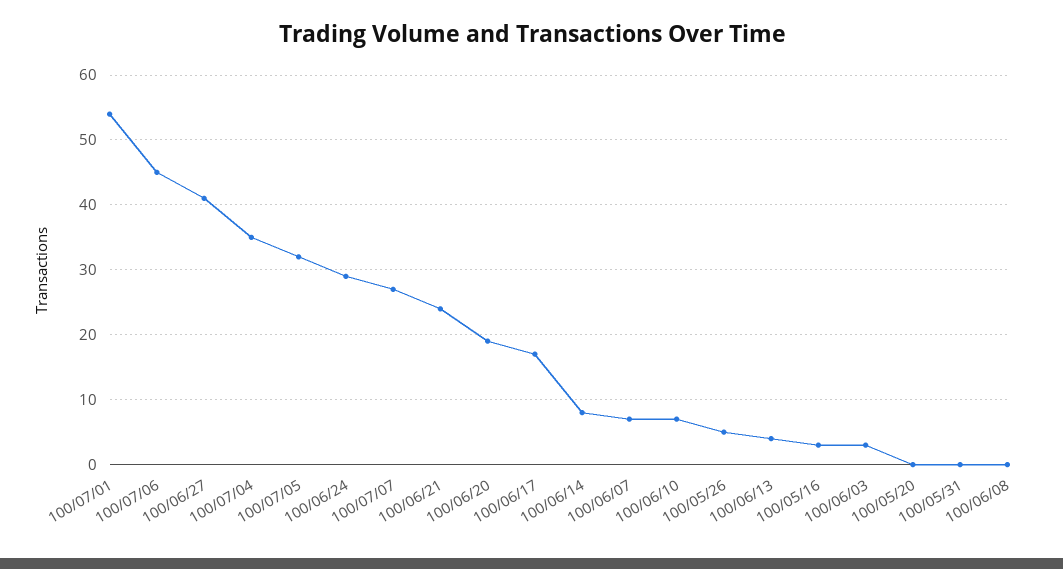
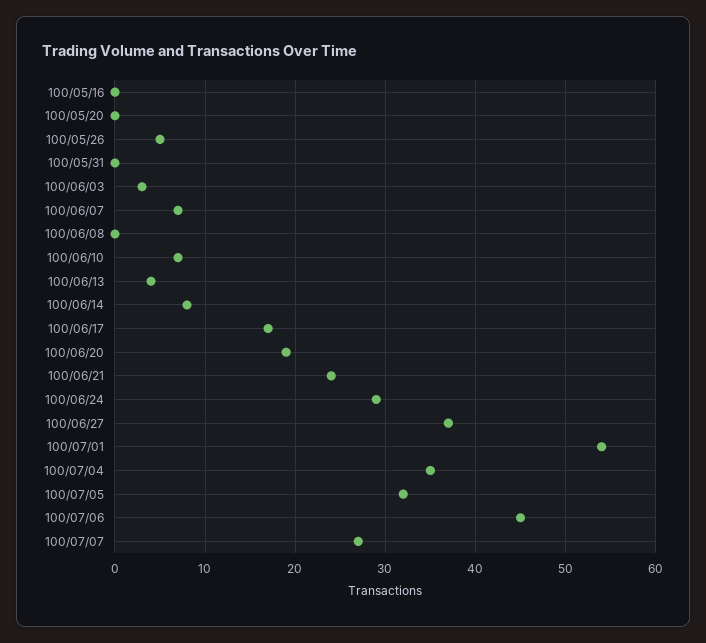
  {
    "100/07/01": 54,
    "100/07/06": 45,
-   "100/06/27": 41,
+   "100/06/27": 37,
    "100/07/04": 35,
    "100/07/05": 32,
    "100/06/24": 29,
    "100/07/07": 27,
    "100/06/21": 24,
    "100/06/20": 19,
    "100/06/17": 17,
    "100/06/14": 8,
    "100/06/07": 7,
    "100/06/10": 7,
    "100/05/26": 5,
    "100/06/13": 4,
-   "100/05/16": 3,
+   "100/05/16": 0,
    "100/06/03": 3,
    "100/05/20": 0,
    "100/05/31": 0,
    "100/06/08": 0
  }

